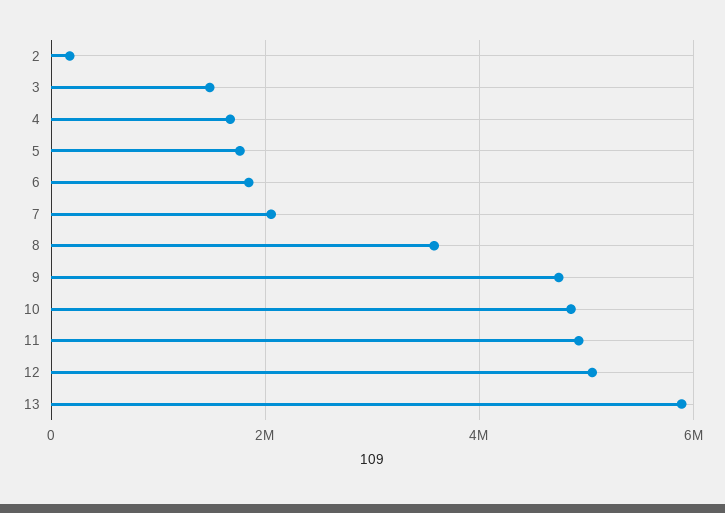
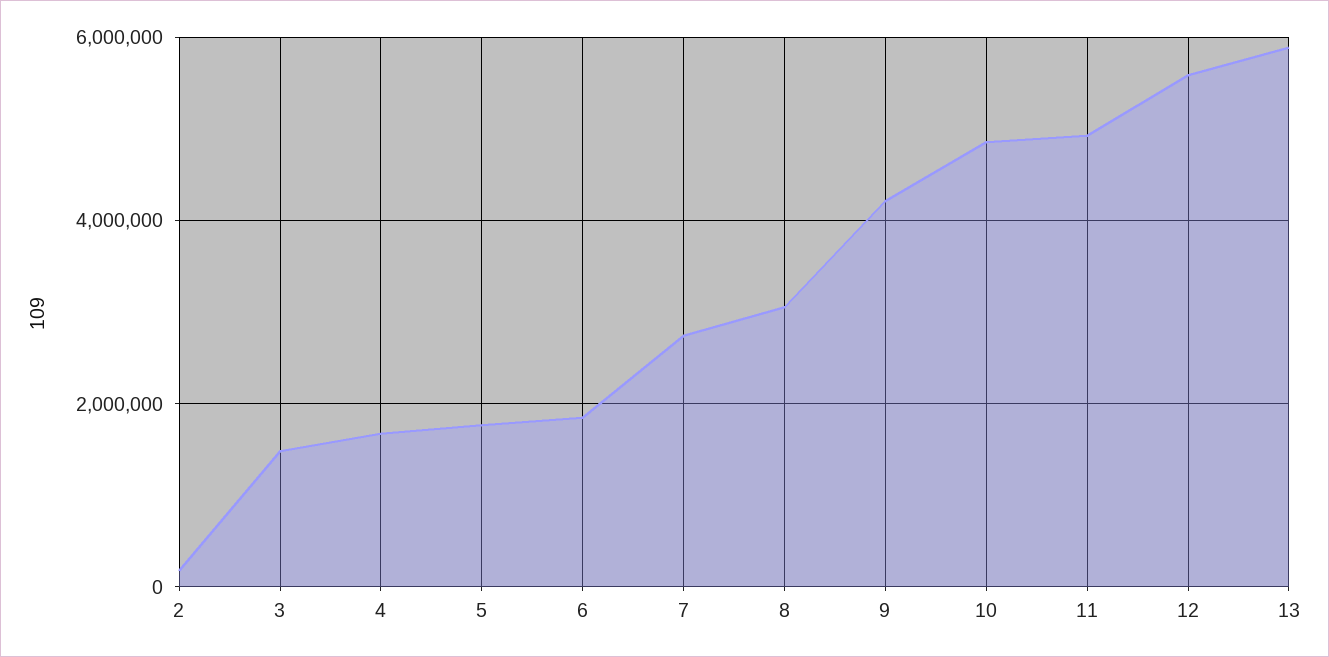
  {
    "2": 200000,
    "3": 1400000,
    "4": 1600000,
    "5": 1800000,
    "6": 1800000,
-   "7": 2000000,
+   "7": 2800000,
-   "8": 3600000,
+   "8": 3000000,
-   "9": 4800000,
+   "9": 4200000,
    "10": 4800000,
    "11": 5000000,
-   "12": 5000000,
+   "12": 5600000,
    "13": 5800000
  }

